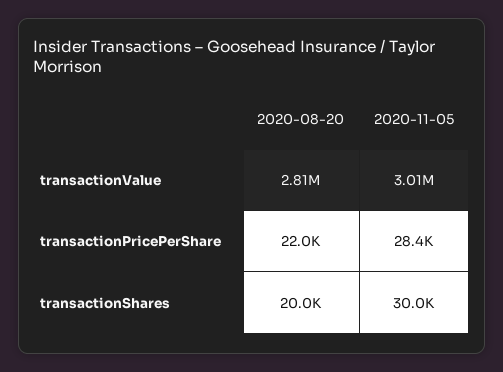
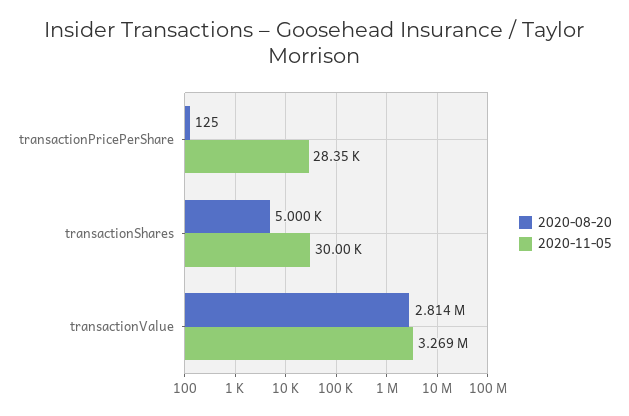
  {
    "2020-08-20": {
      "transactionValue": 2814000,
-     "transactionPricePerShare": 22000,
+     "transactionPricePerShare": 125,
-     "transactionShares": 20000
+     "transactionShares": 5000
    },
    "2020-11-05": {
-     "transactionValue": 3010000,
+     "transactionValue": 3269000,
      "transactionPricePerShare": 28350,
      "transactionShares": 30000
    }
  }

